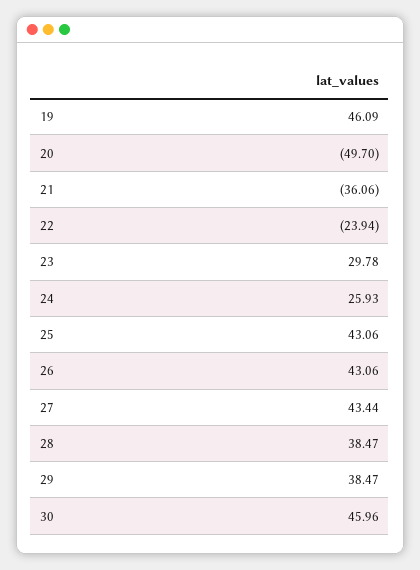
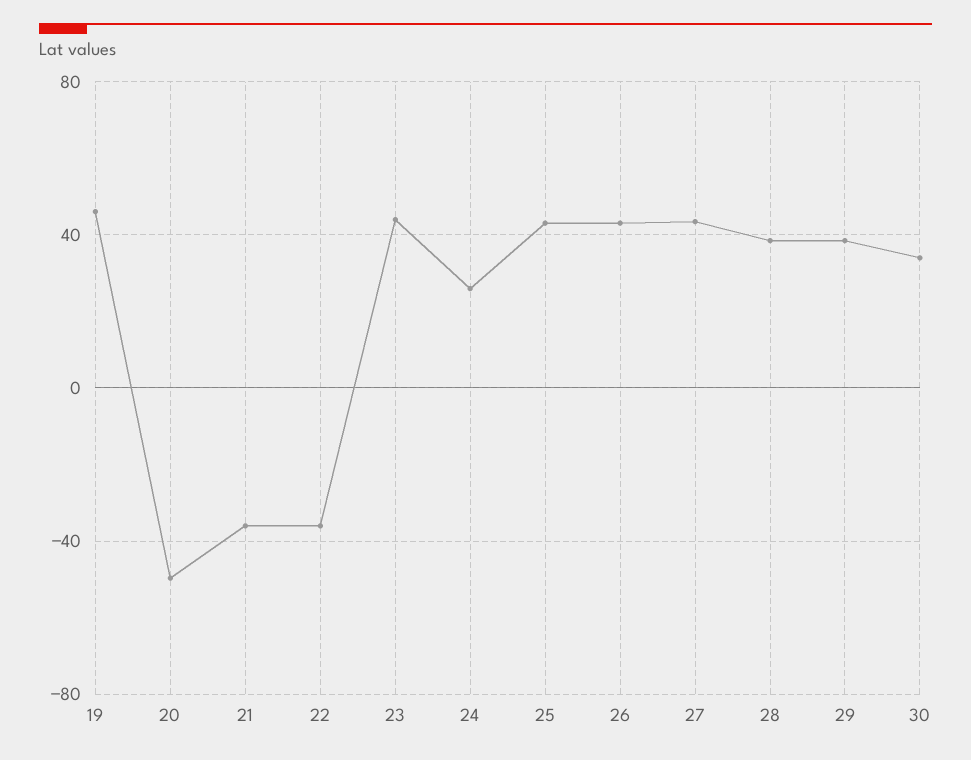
  {
    "19": 46.09,
    "20": -49.7,
    "21": -36.06,
-   "22": -23.94,
+   "22": -35,
-   "23": 29.78,
+   "23": 45,
    "24": 25.93,
    "25": 43.06,
    "26": 43.06,
    "27": 43.44,
    "28": 38.47,
    "29": 38.47,
-   "30": 45.96
+   "30": 35
  }

